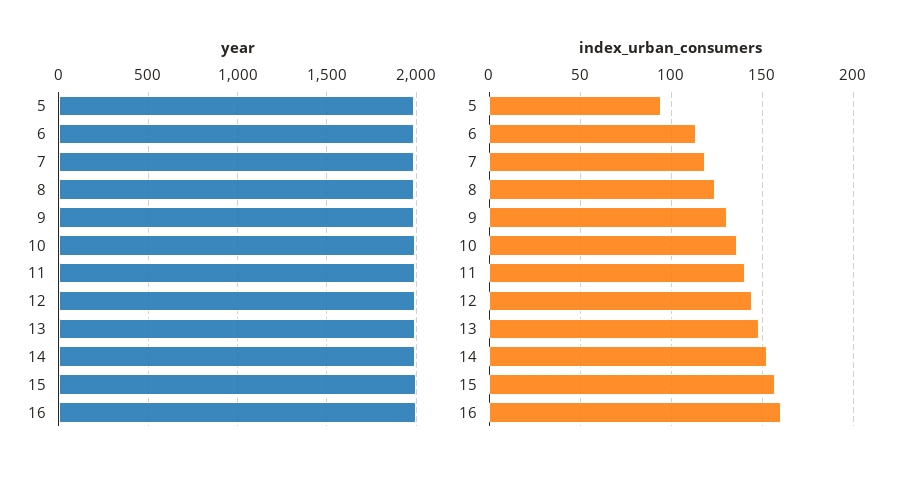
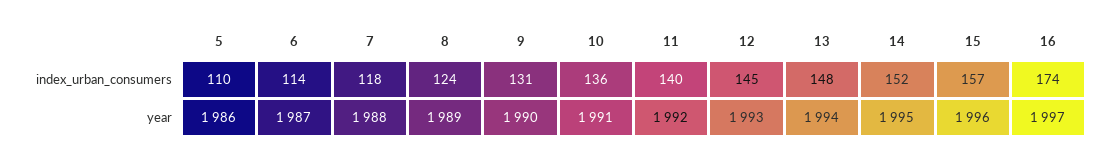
  {
    "year": {
      "5": 1986,
      "6": 1987,
      "7": 1988,
      "8": 1989,
      "9": 1990,
      "10": 1991,
      "11": 1992,
      "12": 1993,
      "13": 1994,
      "14": 1995,
      "15": 1996,
      "16": 1997
    },
    "index_urban_consumers": {
-     "5": 95,
+     "5": 110,
      "6": 114,
      "7": 118,
      "8": 124,
      "9": 131,
      "10": 136,
      "11": 140,
      "12": 145,
      "13": 148,
      "14": 152,
      "15": 157,
-     "16": 160
+     "16": 174
    }
  }

